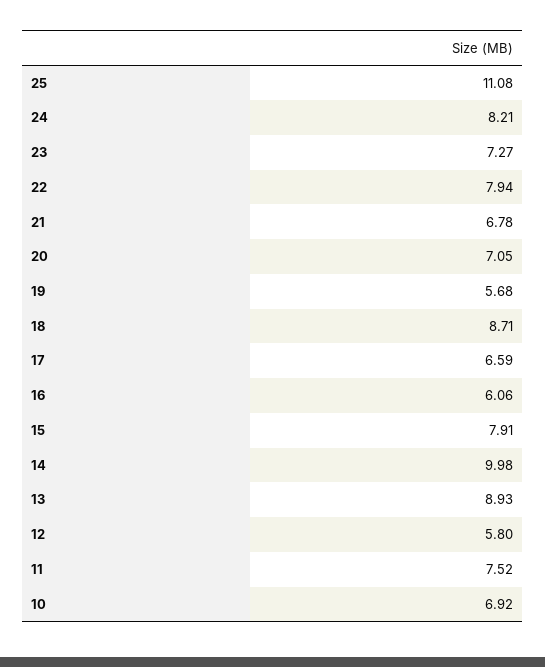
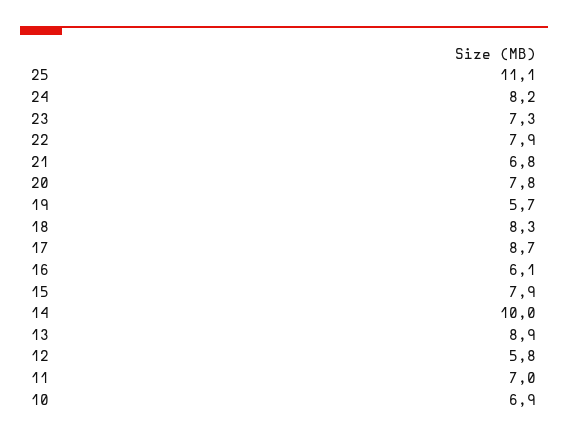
  {
    "25": 11.08,
    "24": 8.21,
    "23": 7.27,
    "22": 7.94,
    "21": 6.78,
-   "20": 7.05,
+   "20": 7.8,
    "19": 5.68,
-   "18": 8.71,
+   "18": 8.3,
-   "17": 6.59,
+   "17": 8.7,
    "16": 6.06,
    "15": 7.91,
    "14": 9.98,
    "13": 8.93,
    "12": 5.8,
-   "11": 7.52,
+   "11": 7,
    "10": 6.92
  }

